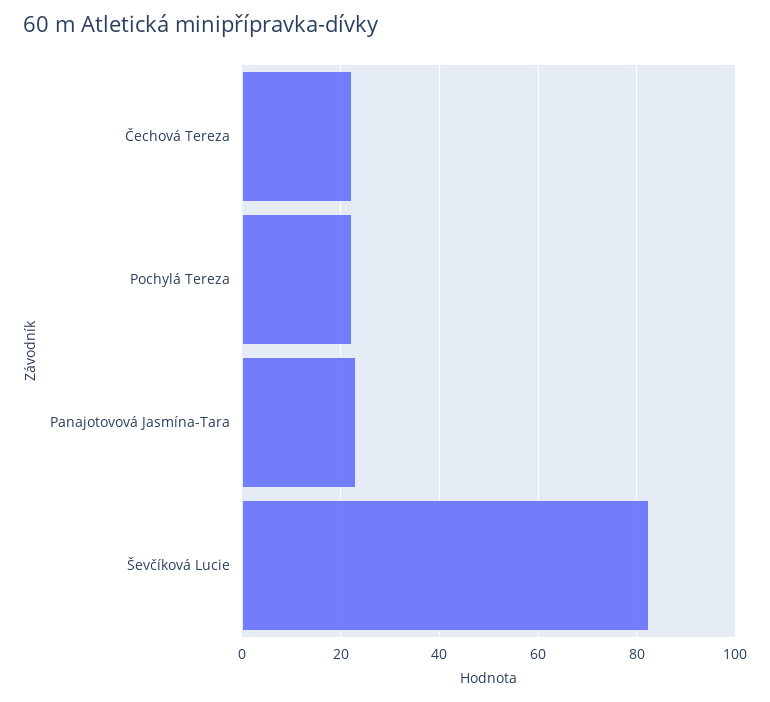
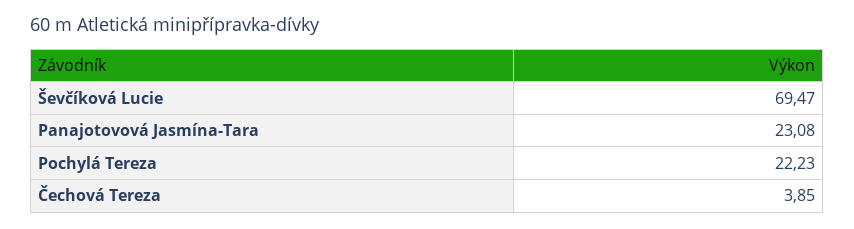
  {
-   "Čechová Tereza": 22,
+   "Čechová Tereza": 3.85,
    "Pochylá Tereza": 22.23,
    "Panajotovová Jasmína-Tara": 23.08,
-   "Ševčíková Lucie": 82
+   "Ševčíková Lucie": 69.47
  }

